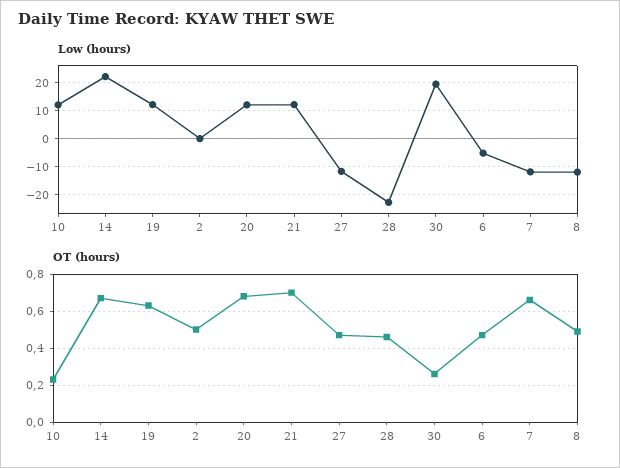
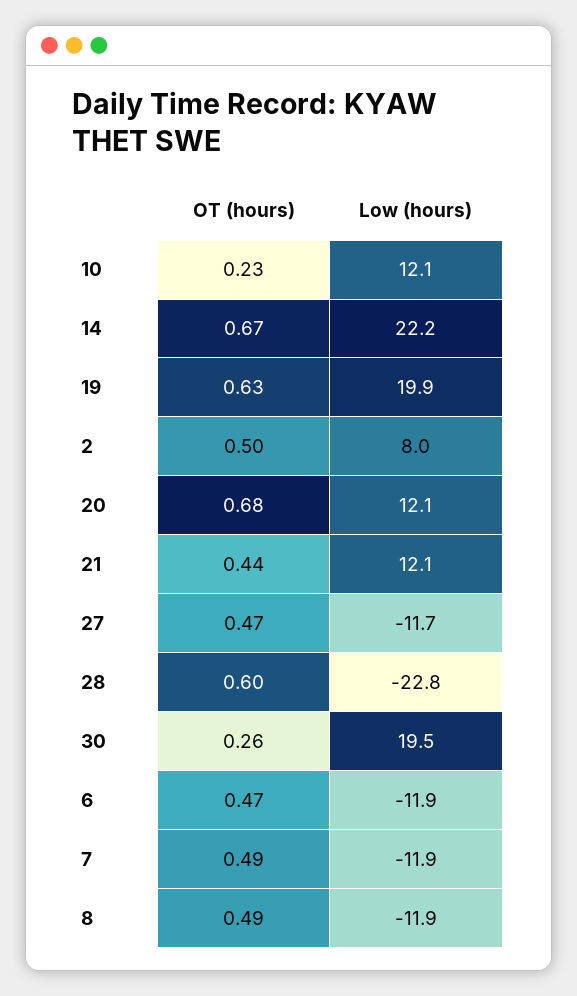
  {
    "Low (hours)": {
      "10": 12.1,
      "14": 22.2,
-     "19": 12.5,
+     "19": 19.9,
-     "2": 0,
+     "2": 8,
      "20": 12.1,
      "21": 12.1,
      "27": -11.7,
      "28": -22.8,
      "30": 19.5,
-     "6": -5,
+     "6": -11.9,
      "7": -11.9,
      "8": -11.9
    },
    "OT (hours)": {
      "10": 0.23,
      "14": 0.67,
      "19": 0.63,
      "2": 0.5,
      "20": 0.68,
-     "21": 0.7,
+     "21": 0.44,
      "27": 0.47,
-     "28": 0.45,
+     "28": 0.6,
      "30": 0.26,
      "6": 0.47,
-     "7": 0.65,
+     "7": 0.49,
      "8": 0.49
    }
  }

